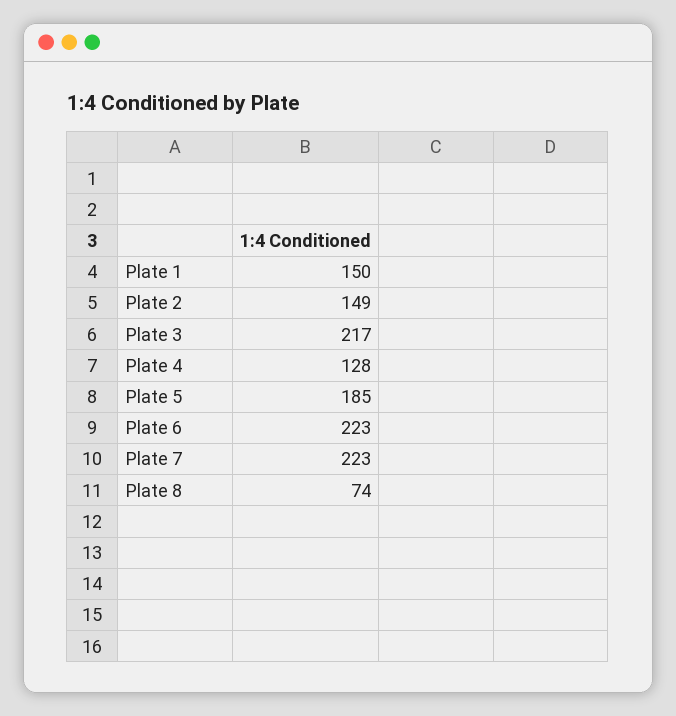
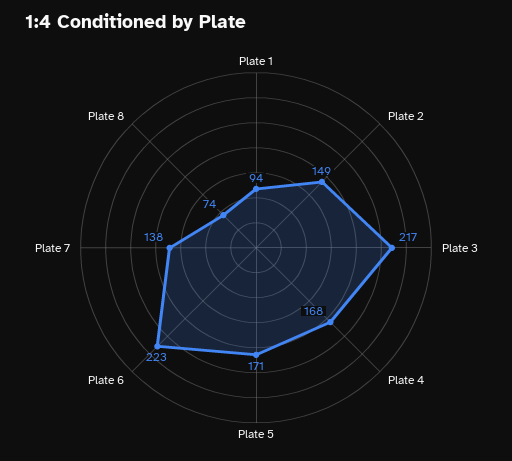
  {
-   "Plate 1": 150,
+   "Plate 1": 94,
    "Plate 2": 149,
    "Plate 3": 217,
-   "Plate 4": 128,
+   "Plate 4": 168,
-   "Plate 5": 185,
+   "Plate 5": 171,
    "Plate 6": 223,
-   "Plate 7": 223,
+   "Plate 7": 138,
    "Plate 8": 74
  }

